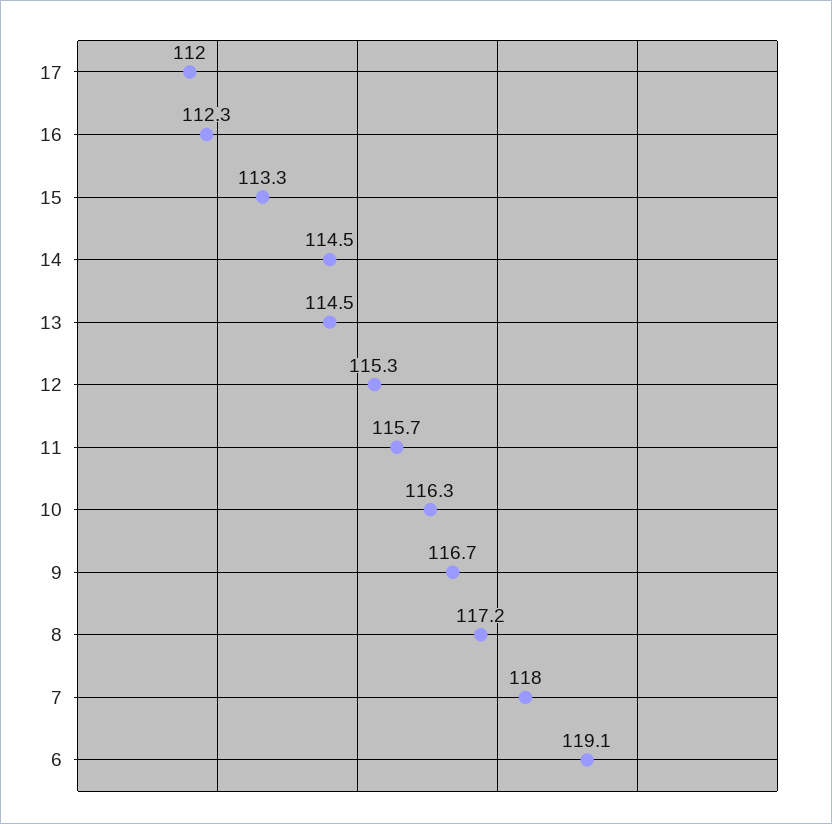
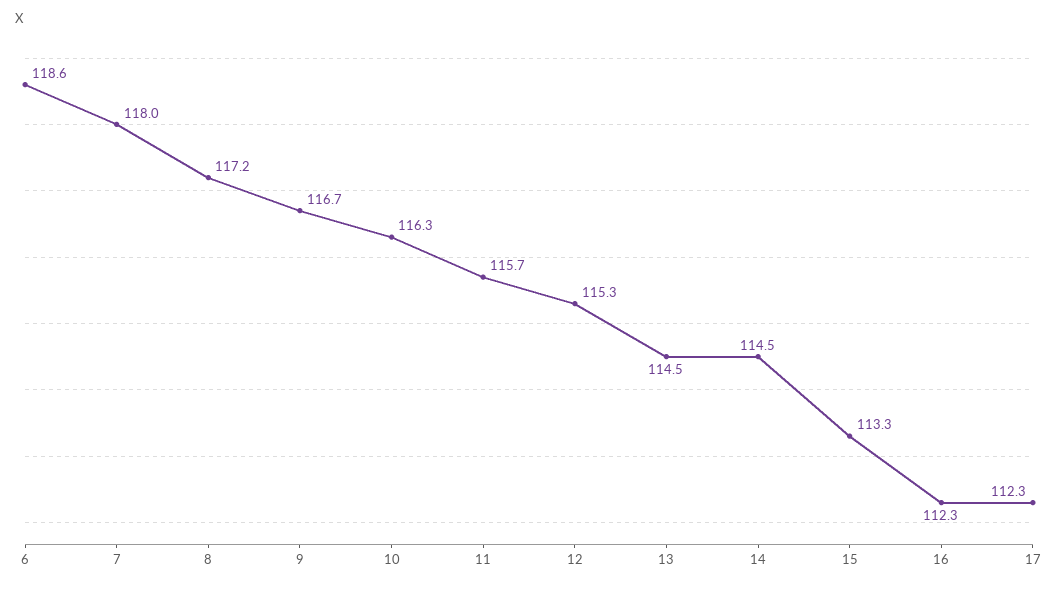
  {
-   "17": 112,
+   "17": 112.3,
    "16": 112.3,
    "15": 113.3,
    "14": 114.5,
    "13": 114.5,
    "12": 115.3,
    "11": 115.7,
    "10": 116.3,
    "9": 116.7,
    "8": 117.2,
    "7": 118,
-   "6": 119.1
+   "6": 118.6
  }

